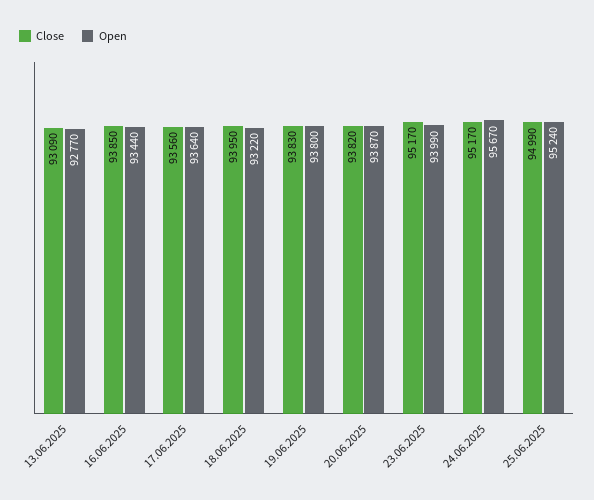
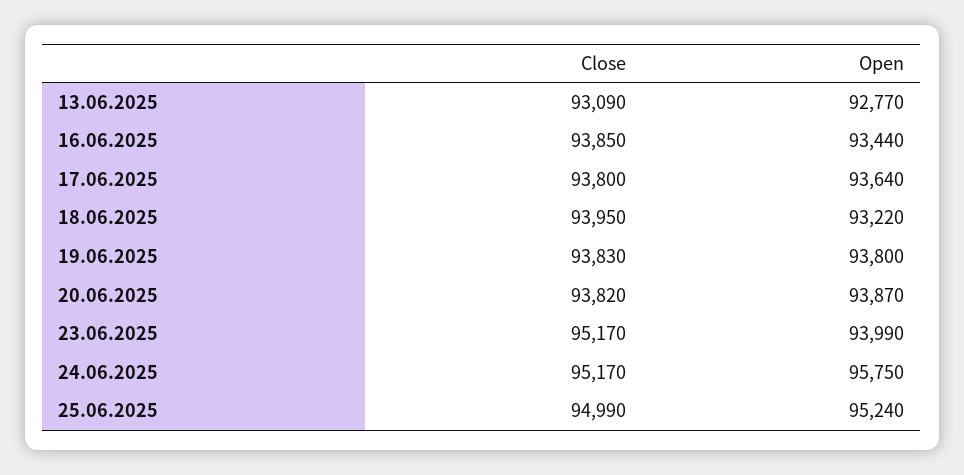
  {
    "Close": {
      "13.06.2025": 93090,
      "16.06.2025": 93850,
-     "17.06.2025": 93560,
+     "17.06.2025": 93800,
      "18.06.2025": 93950,
      "19.06.2025": 93830,
      "20.06.2025": 93820,
      "23.06.2025": 95170,
      "24.06.2025": 95170,
      "25.06.2025": 94990
    },
    "Open": {
      "13.06.2025": 92770,
      "16.06.2025": 93440,
      "17.06.2025": 93640,
      "18.06.2025": 93220,
      "19.06.2025": 93800,
      "20.06.2025": 93870,
      "23.06.2025": 93990,
-     "24.06.2025": 95670,
+     "24.06.2025": 95750,
      "25.06.2025": 95240
    }
  }

